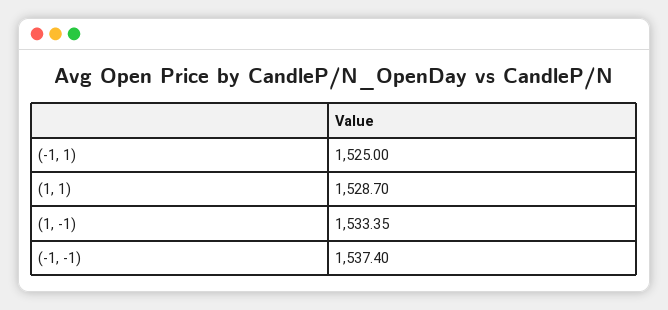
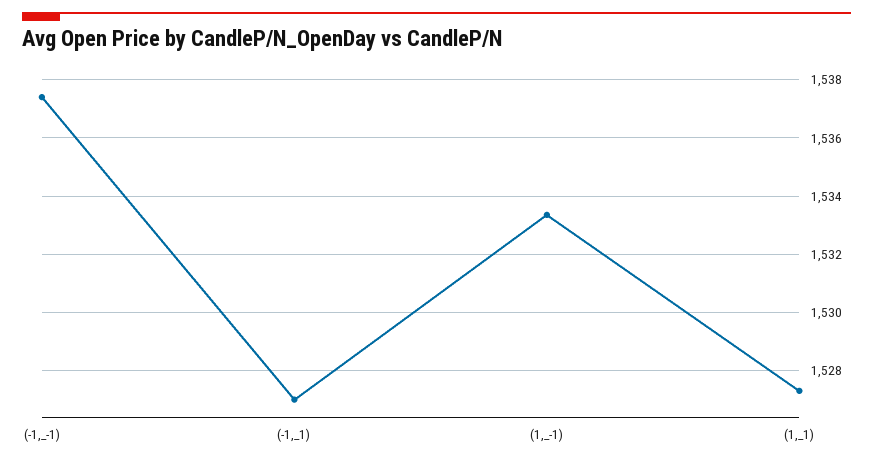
  {
-   "(-1, 1)": 1525,
+   "(-1, 1)": 1527,
-   "(1, 1)": 1528.7,
+   "(1, 1)": 1527.25,
    "(1, -1)": 1533.35,
    "(-1, -1)": 1537.4
  }

